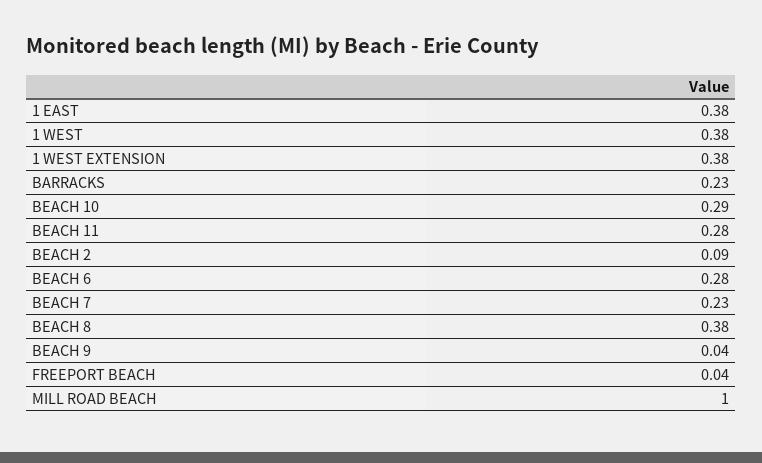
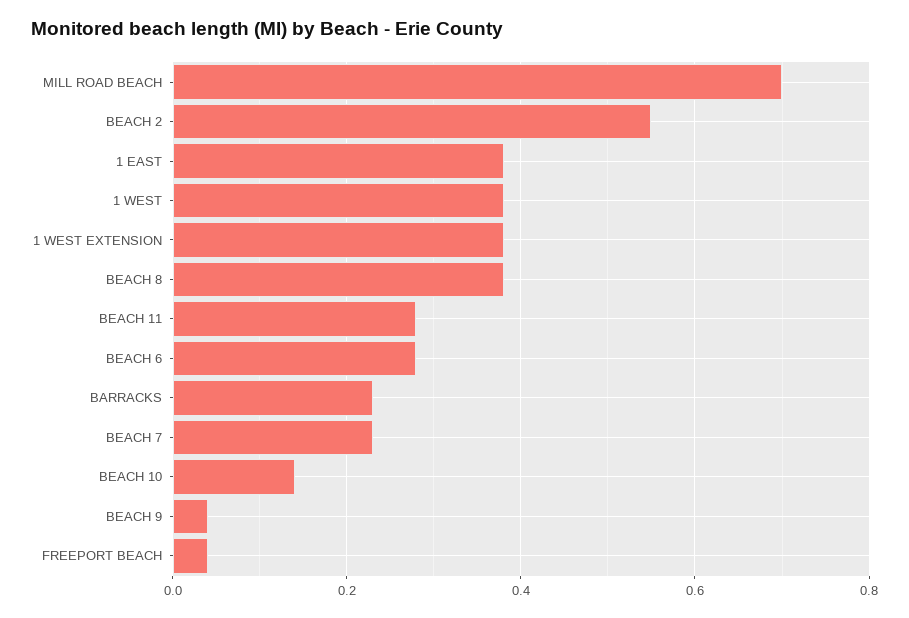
  {
    "1 EAST": 0.38,
    "1 WEST": 0.38,
    "1 WEST EXTENSION": 0.38,
    "BARRACKS": 0.23,
-   "BEACH 10": 0.29,
+   "BEACH 10": 0.15,
    "BEACH 11": 0.28,
-   "BEACH 2": 0.09,
+   "BEACH 2": 0.55,
    "BEACH 6": 0.28,
    "BEACH 7": 0.23,
    "BEACH 8": 0.38,
    "BEACH 9": 0.04,
    "FREEPORT BEACH": 0.04,
-   "MILL ROAD BEACH": 1
+   "MILL ROAD BEACH": 0.7
  }

